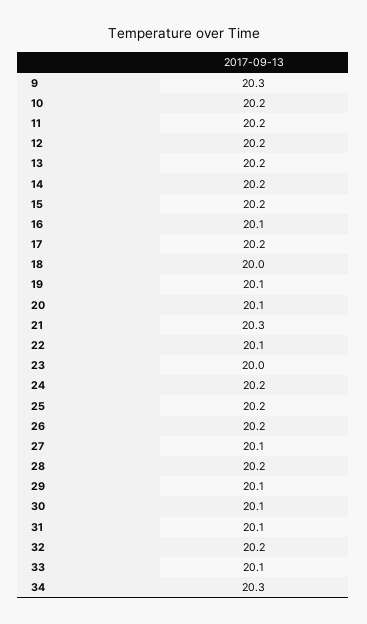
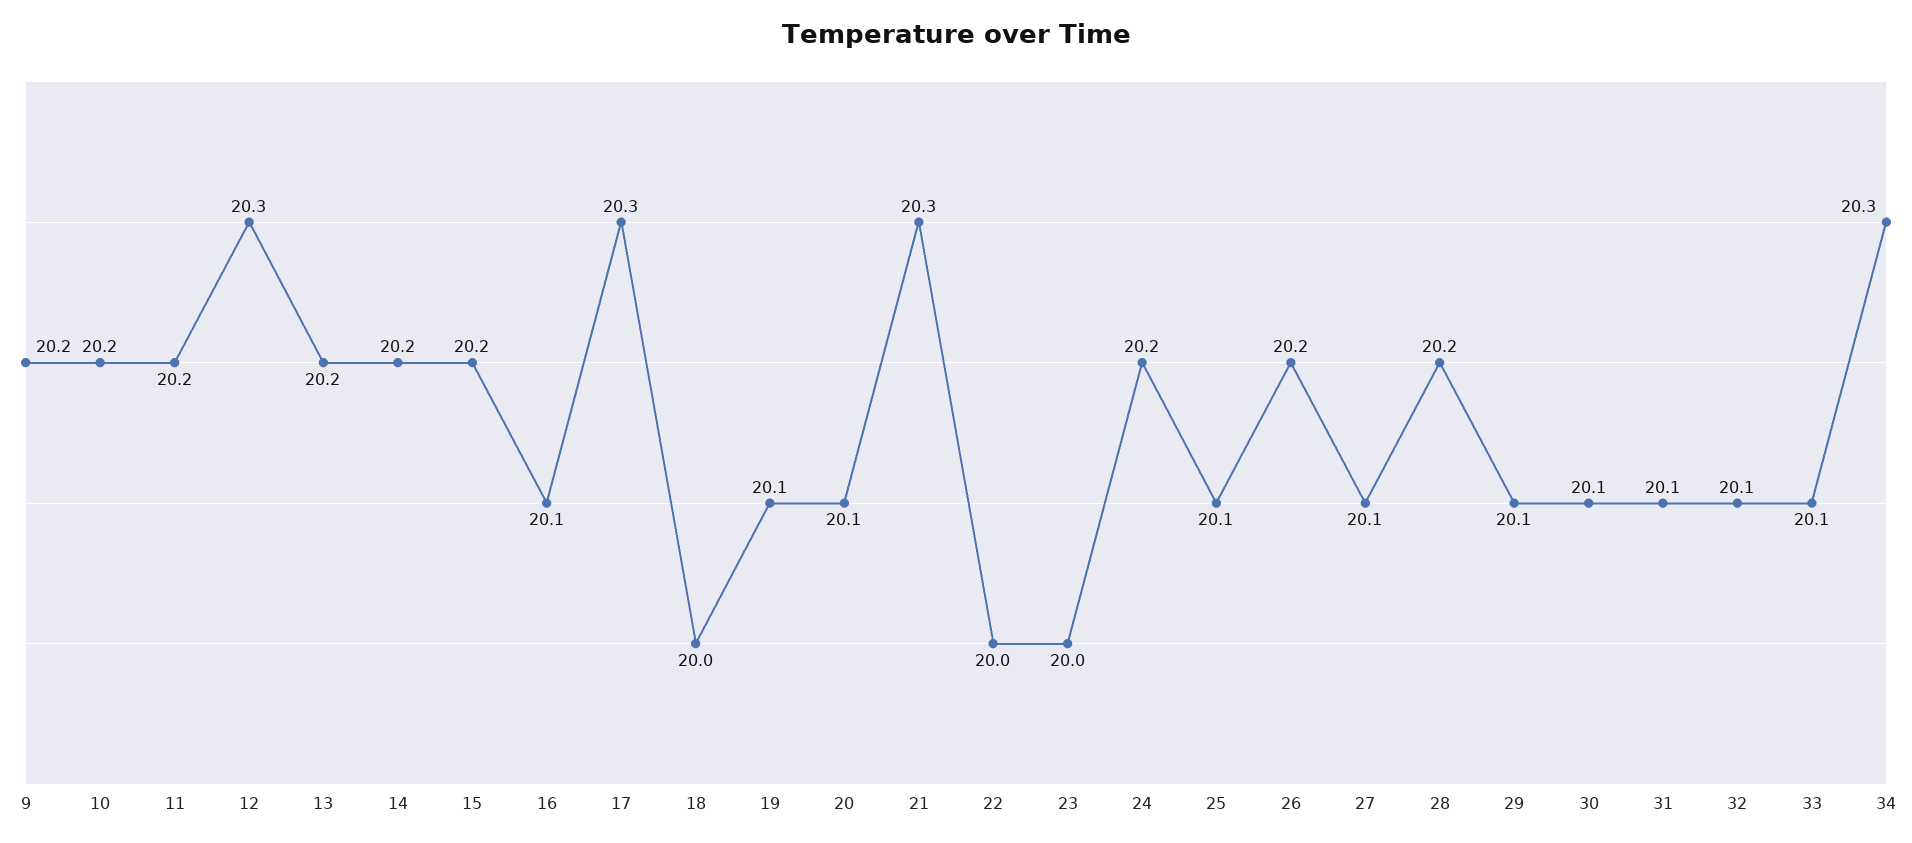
  {
-   "9": 20.3,
+   "9": 20.2,
    "10": 20.2,
    "11": 20.2,
-   "12": 20.2,
+   "12": 20.3,
    "13": 20.2,
    "14": 20.2,
    "15": 20.2,
    "16": 20.1,
-   "17": 20.2,
+   "17": 20.3,
    "18": 20,
    "19": 20.1,
    "20": 20.1,
    "21": 20.3,
-   "22": 20.1,
+   "22": 20,
    "23": 20,
    "24": 20.2,
-   "25": 20.2,
+   "25": 20.1,
    "26": 20.2,
    "27": 20.1,
    "28": 20.2,
    "29": 20.1,
    "30": 20.1,
    "31": 20.1,
-   "32": 20.2,
+   "32": 20.1,
    "33": 20.1,
    "34": 20.3
  }

